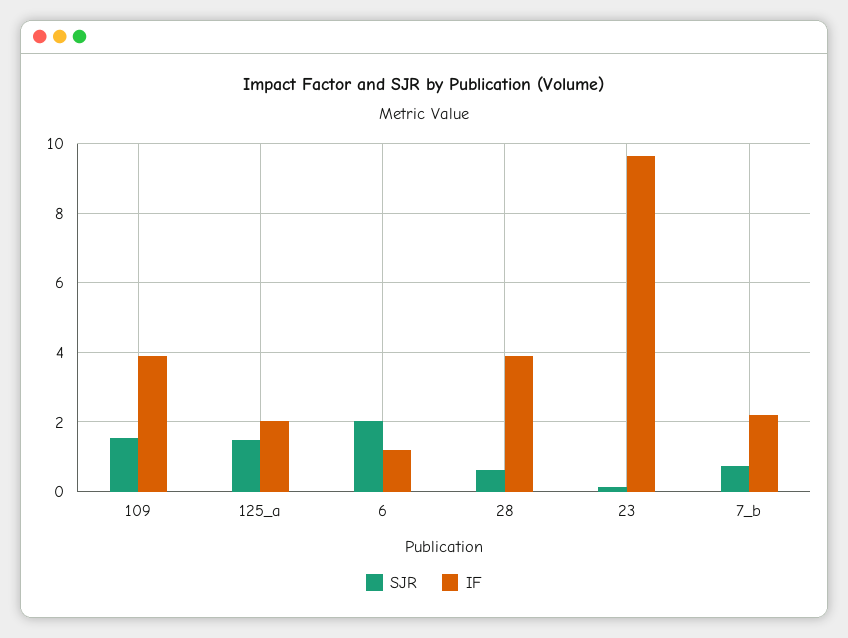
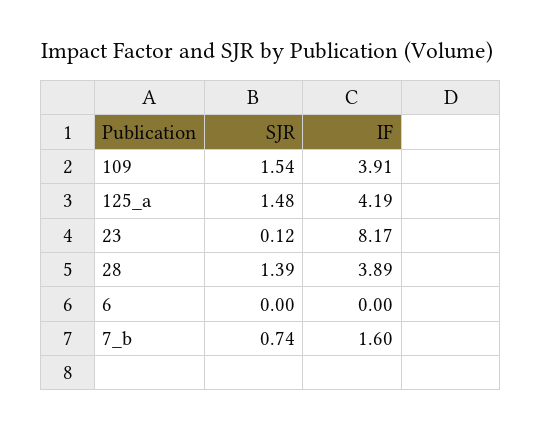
  {
    "SJR": {
      "109": 1.54,
      "125_a": 1.48,
-     "6": 2,
+     "6": 0,
-     "28": 0.6,
+     "28": 1.39,
      "23": 0.12,
      "7_b": 0.74
    },
    "IF": {
      "109": 3.91,
-     "125_a": 2,
+     "125_a": 4.19,
-     "6": 1.2,
+     "6": 0,
      "28": 3.89,
-     "23": 9.6,
+     "23": 8.17,
-     "7_b": 2.2
+     "7_b": 1.6
    }
  }

